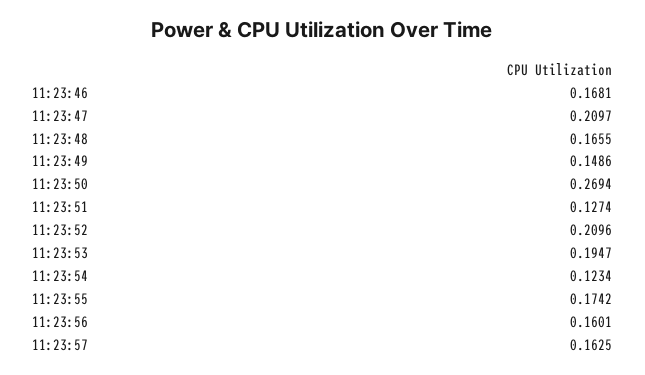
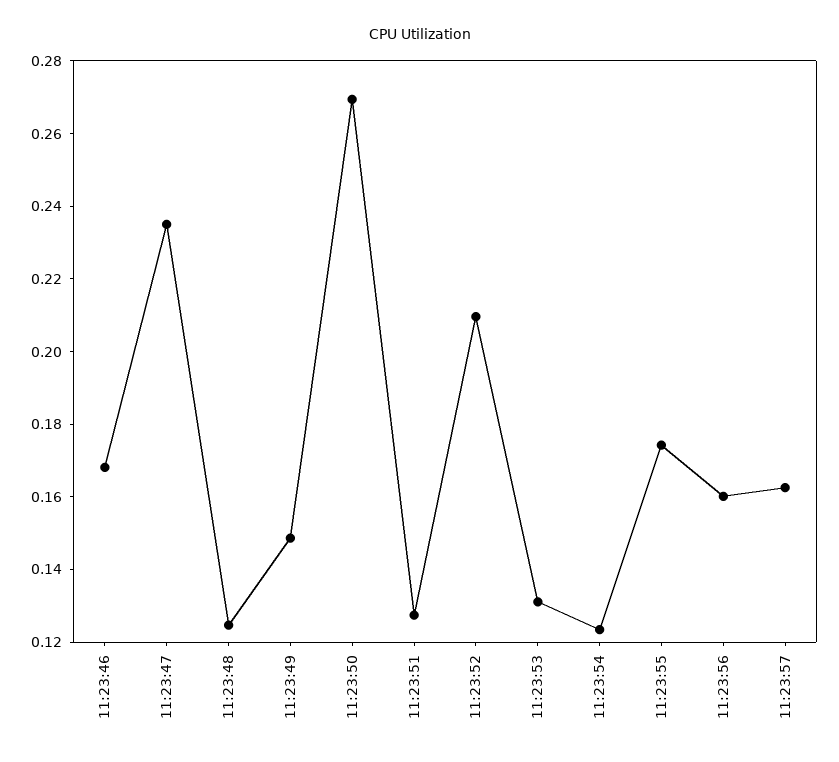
  {
    "11:23:46": 0.1681,
-   "11:23:47": 0.2097,
+   "11:23:47": 0.235,
-   "11:23:48": 0.1655,
+   "11:23:48": 0.125,
    "11:23:49": 0.1486,
    "11:23:50": 0.2694,
    "11:23:51": 0.1274,
    "11:23:52": 0.2096,
-   "11:23:53": 0.1947,
+   "11:23:53": 0.13,
    "11:23:54": 0.1234,
    "11:23:55": 0.1742,
    "11:23:56": 0.1601,
    "11:23:57": 0.1625
  }

